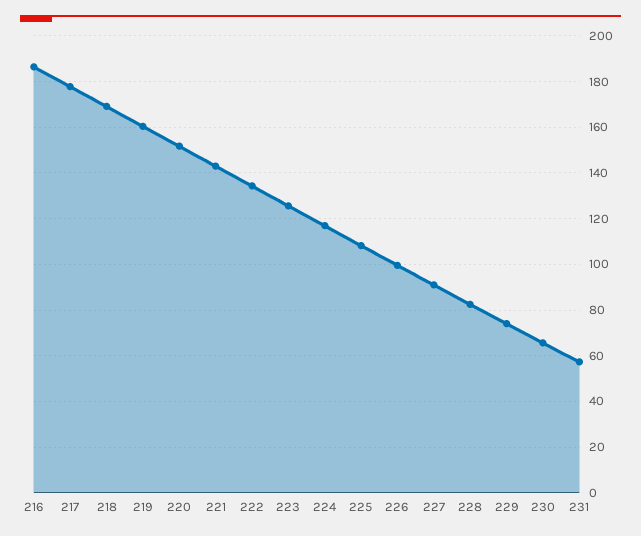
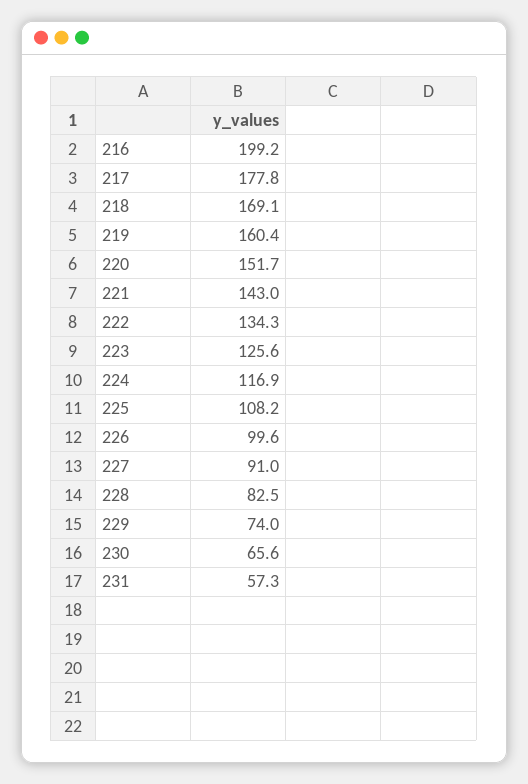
  {
-   "216": 185,
+   "216": 199.2,
    "217": 177.8,
    "218": 169.1,
    "219": 160.4,
    "220": 151.7,
    "221": 143,
    "222": 134.3,
    "223": 125.6,
    "224": 116.9,
    "225": 108.2,
    "226": 99.6,
    "227": 91,
    "228": 82.5,
    "229": 74,
    "230": 65.6,
    "231": 57.3
  }

